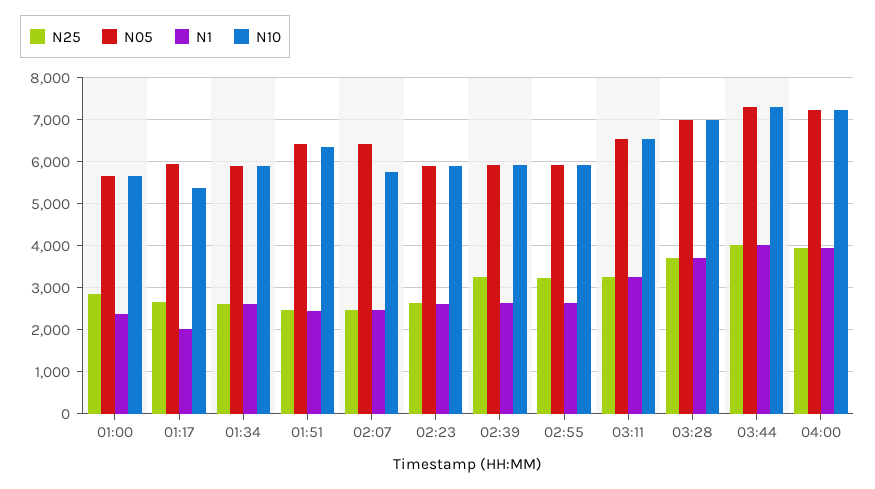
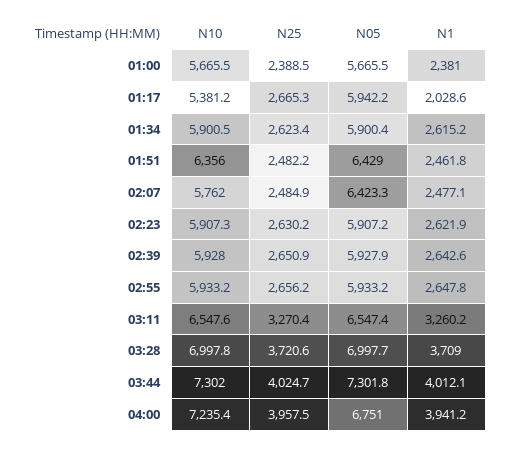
  {
    "N25": {
-     "01:00": 2800,
+     "01:00": 2388.5,
      "01:17": 2665.3,
      "01:34": 2623.4,
      "01:51": 2482.2,
      "02:07": 2484.9,
      "02:23": 2630.2,
-     "02:39": 3200,
+     "02:39": 2650.9,
-     "02:55": 3200,
+     "02:55": 2656.2,
      "03:11": 3270.4,
      "03:28": 3720.6,
      "03:44": 4024.7,
      "04:00": 3957.5
    },
    "N05": {
      "01:00": 5665.5,
      "01:17": 5942.2,
      "01:34": 5900.4,
      "01:51": 6429,
      "02:07": 6423.3,
      "02:23": 5907.2,
      "02:39": 5927.9,
      "02:55": 5933.2,
      "03:11": 6547.4,
      "03:28": 6997.7,
      "03:44": 7301.8,
-     "04:00": 7200
+     "04:00": 6751
    },
    "N1": {
      "01:00": 2381,
      "01:17": 2028.6,
      "01:34": 2615.2,
      "01:51": 2461.8,
      "02:07": 2477.1,
      "02:23": 2621.9,
      "02:39": 2642.6,
      "02:55": 2647.8,
      "03:11": 3260.2,
      "03:28": 3709,
      "03:44": 4012.1,
      "04:00": 3941.2
    },
    "N10": {
      "01:00": 5665.5,
      "01:17": 5381.2,
      "01:34": 5900.5,
      "01:51": 6356,
      "02:07": 5762,
      "02:23": 5907.3,
      "02:39": 5928,
      "02:55": 5933.2,
      "03:11": 6547.6,
      "03:28": 6997.8,
      "03:44": 7302,
      "04:00": 7235.4
    }
  }

